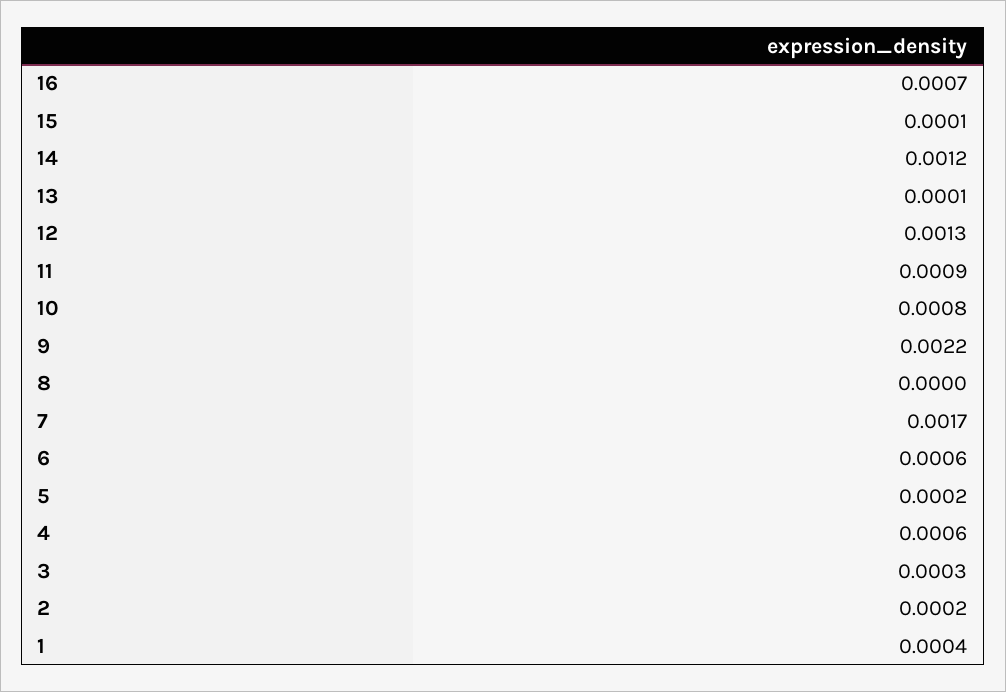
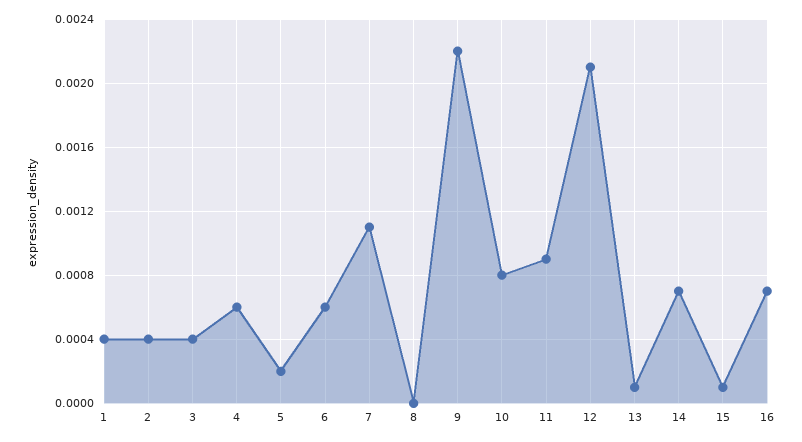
  {
    "16": 0.0007,
    "15": 0.0001,
-   "14": 0.0012,
+   "14": 0.0007,
    "13": 0.0001,
-   "12": 0.0013,
+   "12": 0.0021,
    "11": 0.0009,
    "10": 0.0008,
    "9": 0.0022,
    "8": 0,
-   "7": 0.0017,
+   "7": 0.0011,
    "6": 0.0006,
    "5": 0.0002,
    "4": 0.0006,
-   "3": 0.0003,
+   "3": 0.0004,
-   "2": 0.0002,
+   "2": 0.0004,
    "1": 0.0004
  }

